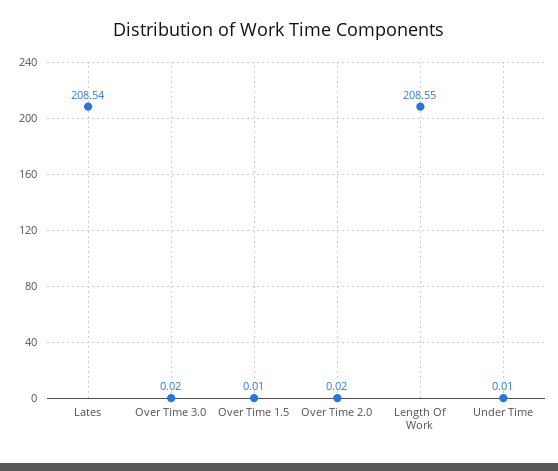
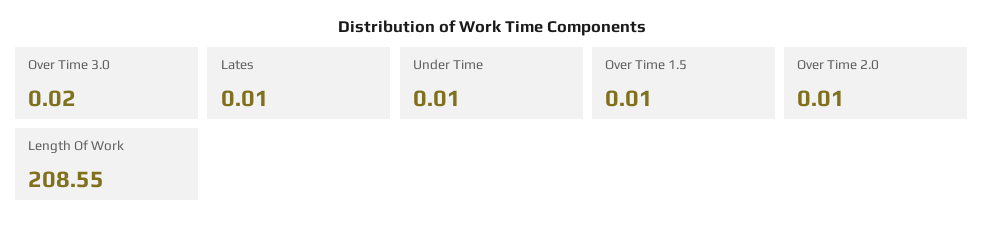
  {
-   "Lates": 208.54,
+   "Lates": 0.01,
    "Over Time 3.0": 0.02,
    "Over Time 1.5": 0.01,
-   "Over Time 2.0": 0.02,
+   "Over Time 2.0": 0.01,
    "Length Of Work": 208.55,
    "Under Time": 0.01
  }

